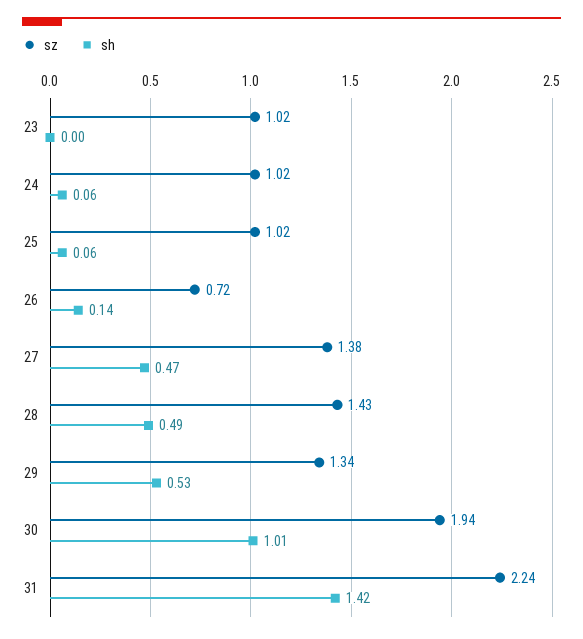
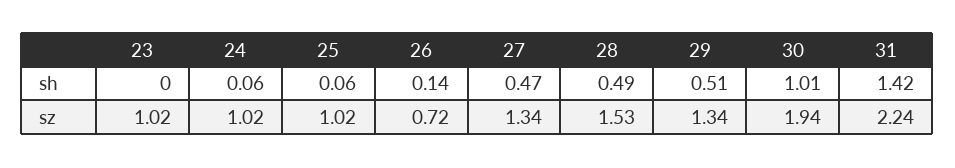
  {
    "sz": {
      "23": 1.02,
      "24": 1.02,
      "25": 1.02,
      "26": 0.72,
-     "27": 1.38,
+     "27": 1.34,
-     "28": 1.43,
+     "28": 1.53,
      "29": 1.34,
      "30": 1.94,
      "31": 2.24
    },
    "sh": {
      "23": 0,
      "24": 0.06,
      "25": 0.06,
      "26": 0.14,
      "27": 0.47,
      "28": 0.49,
-     "29": 0.53,
+     "29": 0.51,
      "30": 1.01,
      "31": 1.42
    }
  }

